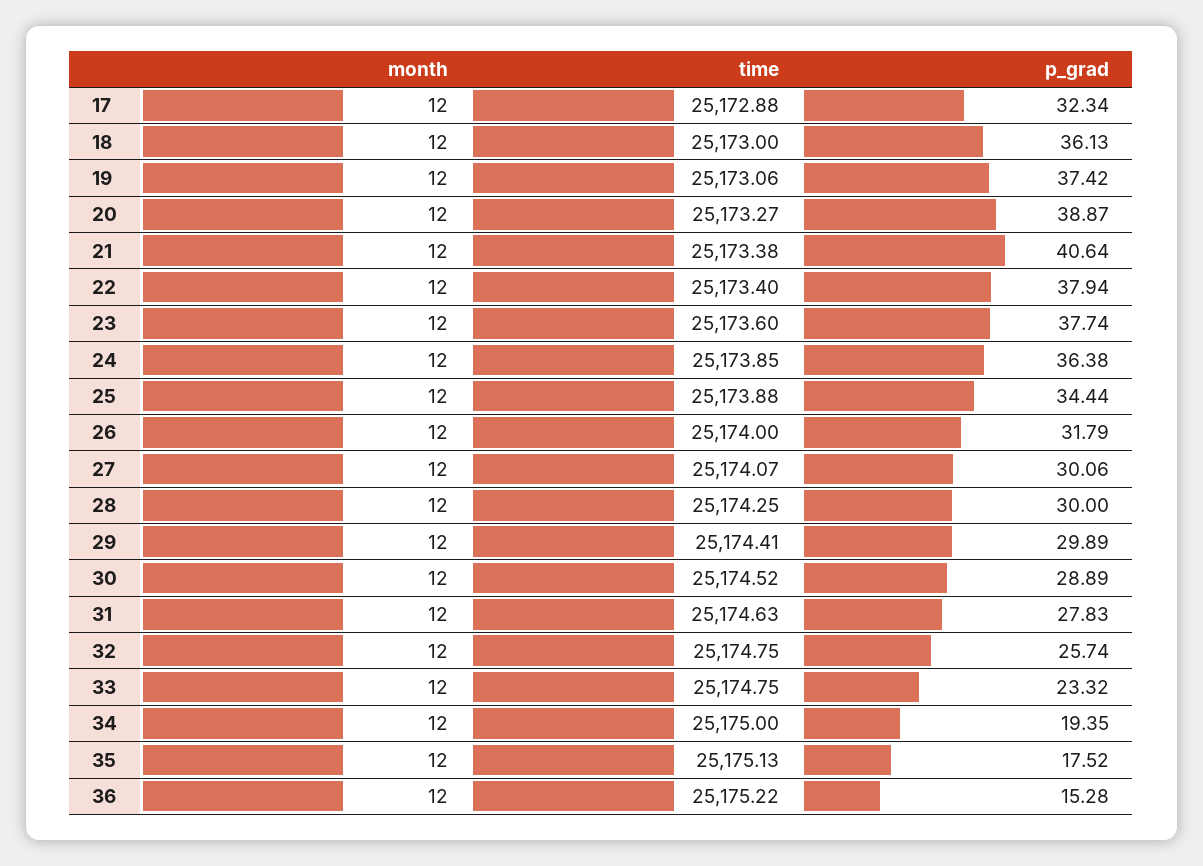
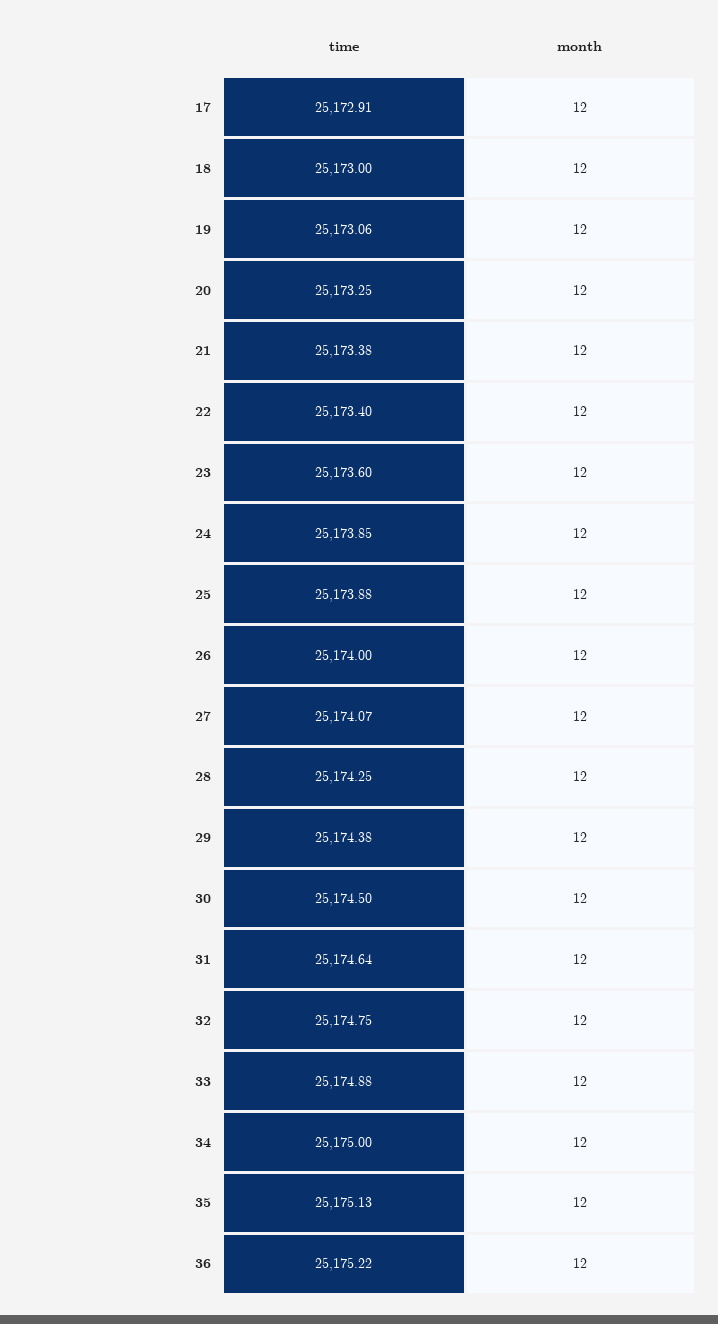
  {
    "month": {
      "17": 12,
      "18": 12,
      "19": 12,
      "20": 12,
      "21": 12,
      "22": 12,
      "23": 12,
      "24": 12,
      "25": 12,
      "26": 12,
      "27": 12,
      "28": 12,
      "29": 12,
      "30": 12,
      "31": 12,
      "32": 12,
      "33": 12,
      "34": 12,
      "35": 12,
      "36": 12
    },
    "time": {
-     "17": 25172.88,
+     "17": 25172.91,
      "18": 25173,
      "19": 25173.06,
-     "20": 25173.27,
+     "20": 25173.25,
      "21": 25173.38,
      "22": 25173.4,
      "23": 25173.6,
      "24": 25173.85,
      "25": 25173.88,
      "26": 25174,
      "27": 25174.07,
      "28": 25174.25,
-     "29": 25174.41,
+     "29": 25174.38,
-     "30": 25174.52,
+     "30": 25174.5,
-     "31": 25174.63,
+     "31": 25174.64,
      "32": 25174.75,
-     "33": 25174.75,
+     "33": 25174.88,
      "34": 25175,
      "35": 25175.13,
      "36": 25175.22
-   },
+   }
-   "p_grad": {
-     "17": 32.34,
-     "18": 36.13,
-     "19": 37.42,
-     "20": 38.87,
-     "21": 40.64,
-     "22": 37.94,
-     "23": 37.74,
-     "24": 36.38,
-     "25": 34.44,
-     "26": 31.79,
-     "27": 30.06,
-     "28": 30,
-     "29": 29.89,
-     "30": 28.89,
-     "31": 27.83,
-     "32": 25.74,
-     "33": 23.32,
-     "34": 19.35,
-     "35": 17.52,
-     "36": 15.28
-   }
  }

